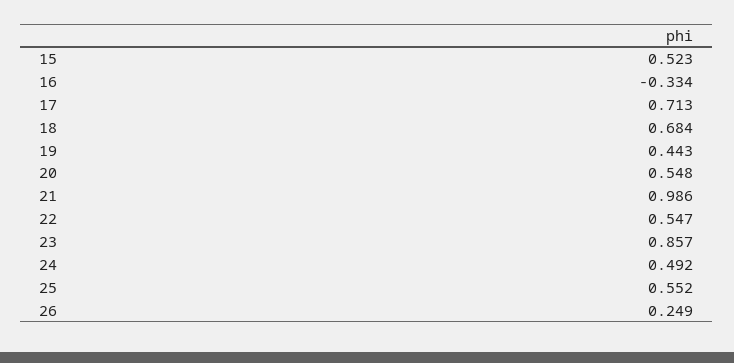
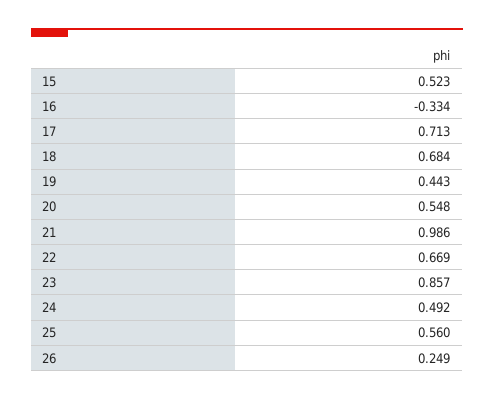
  {
    "15": 0.523,
    "16": -0.334,
    "17": 0.713,
    "18": 0.684,
    "19": 0.443,
    "20": 0.548,
    "21": 0.986,
-   "22": 0.547,
+   "22": 0.669,
    "23": 0.857,
    "24": 0.492,
-   "25": 0.552,
+   "25": 0.56,
    "26": 0.249
  }

